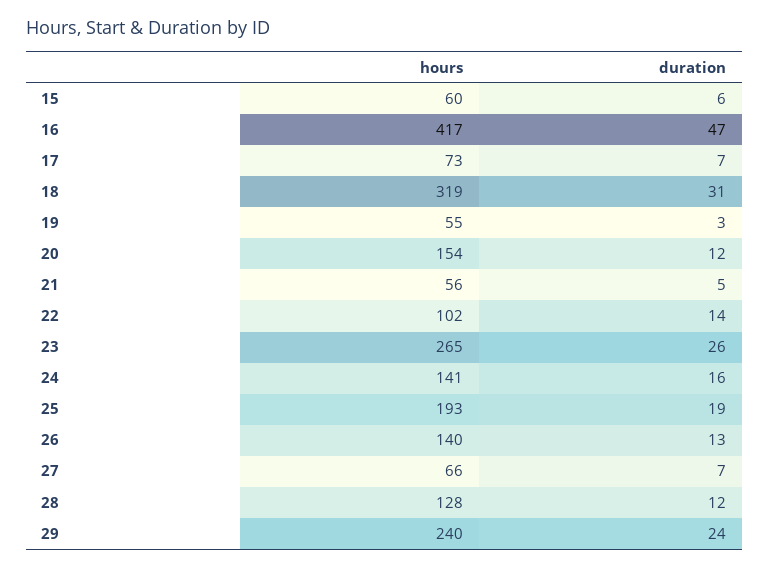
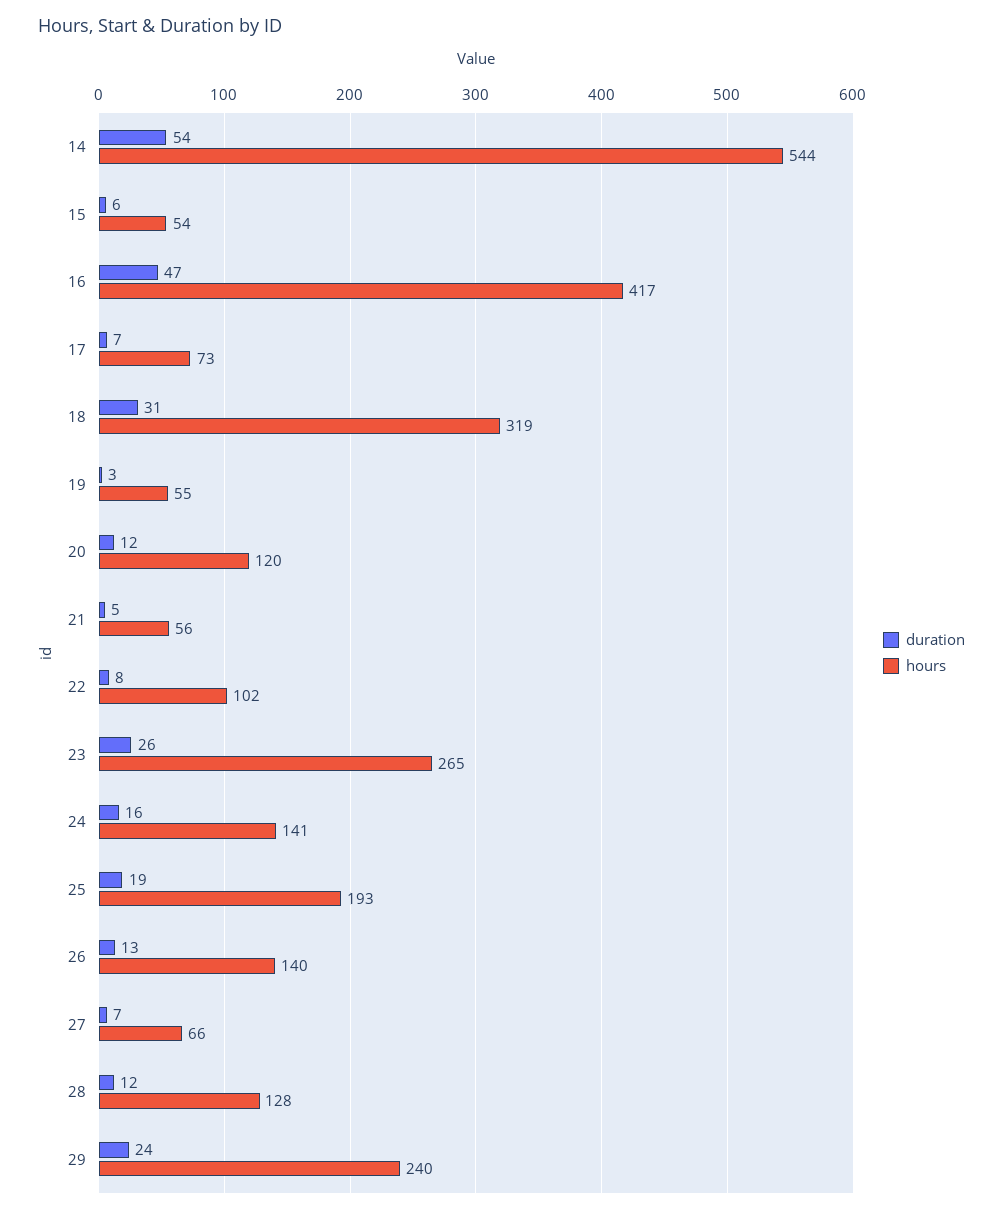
  {
    "hours": {
-     "15": 60,
+     "15": 54,
      "16": 417,
      "17": 73,
      "18": 319,
      "19": 55,
-     "20": 154,
+     "20": 120,
      "21": 56,
      "22": 102,
      "23": 265,
      "24": 141,
      "25": 193,
      "26": 140,
      "27": 66,
      "28": 128,
-     "29": 240
+     "29": 240,
+     "14": 544
    },
    "duration": {
      "15": 6,
      "16": 47,
      "17": 7,
      "18": 31,
      "19": 3,
      "20": 12,
      "21": 5,
-     "22": 14,
+     "22": 8,
      "23": 26,
      "24": 16,
      "25": 19,
      "26": 13,
      "27": 7,
      "28": 12,
-     "29": 24
+     "29": 24,
+     "14": 54
    }
  }

